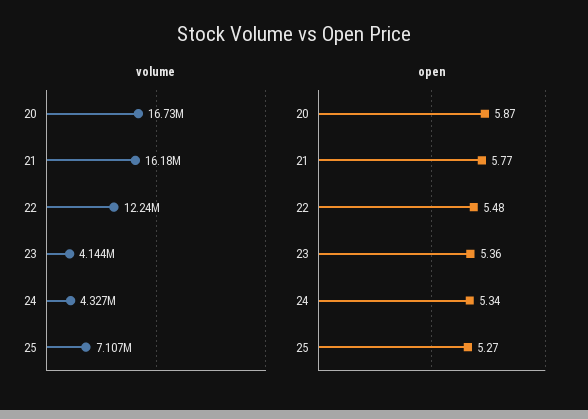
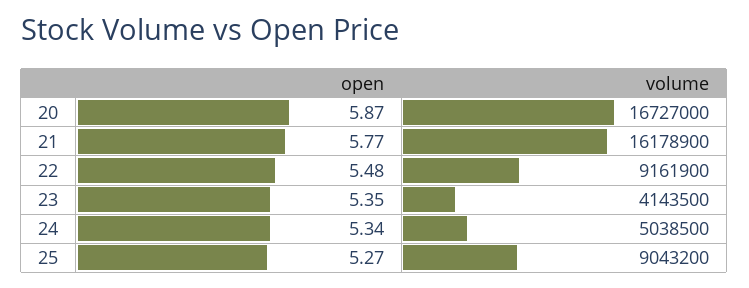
  {
    "volume": {
      "20": 16727000,
      "21": 16178900,
-     "22": 12240000,
+     "22": 9161900,
      "23": 4143500,
-     "24": 4327000,
+     "24": 5038500,
-     "25": 7107000
+     "25": 9043200
    },
    "open": {
      "20": 5.87,
      "21": 5.77,
      "22": 5.48,
-     "23": 5.36,
+     "23": 5.35,
      "24": 5.34,
      "25": 5.27
    }
  }

